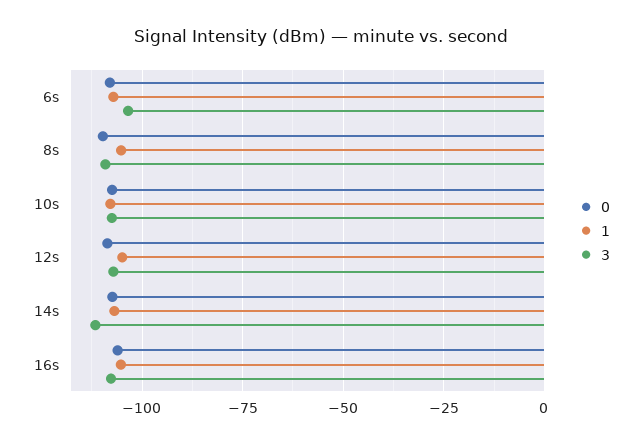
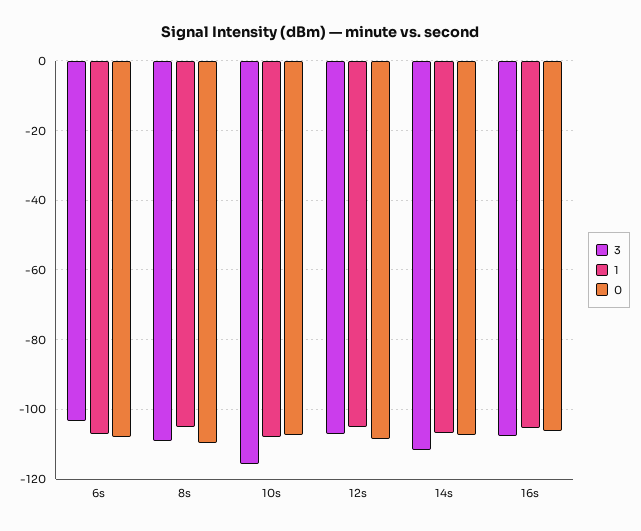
  {
    "0": {
      "6s": -108,
      "8s": -110,
      "10s": -108,
      "12s": -108,
      "14s": -108,
      "16s": -106
    },
    "1": {
      "6s": -108,
      "8s": -106,
      "10s": -108,
      "12s": -104,
      "14s": -106,
      "16s": -106
    },
    "3": {
      "6s": -104,
      "8s": -110,
-     "10s": -107.5,
+     "10s": -116,
      "12s": -108,
      "14s": -112,
      "16s": -108
    }
  }

